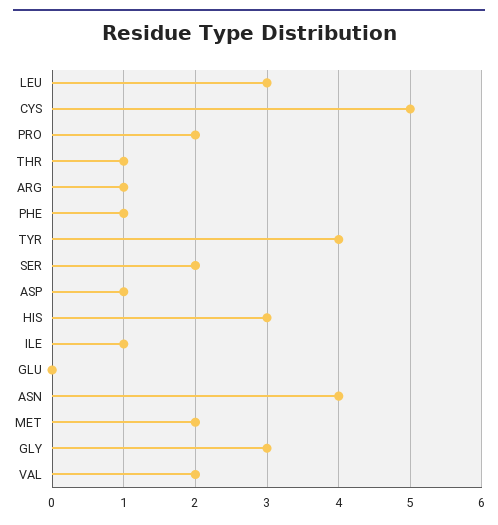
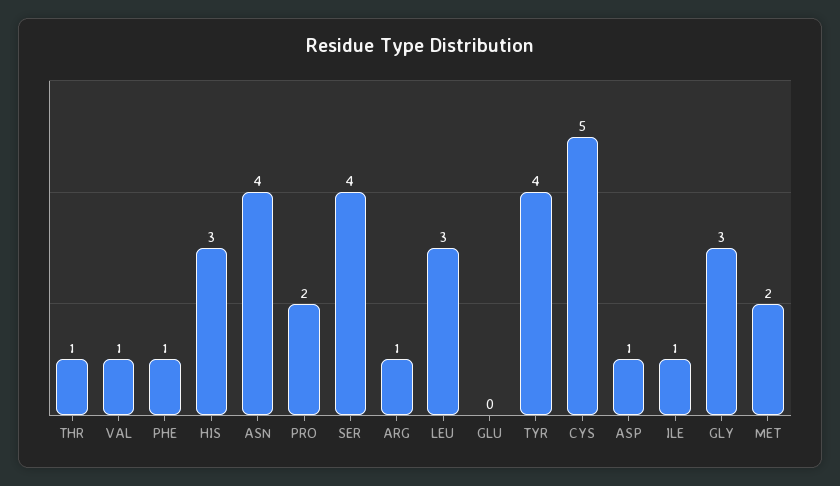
  {
    "LEU": 3,
    "CYS": 5,
    "PRO": 2,
    "THR": 1,
    "ARG": 1,
    "PHE": 1,
    "TYR": 4,
-   "SER": 2,
+   "SER": 4,
    "ASP": 1,
    "HIS": 3,
    "ILE": 1,
    "GLU": 0,
    "ASN": 4,
    "MET": 2,
    "GLY": 3,
-   "VAL": 2
+   "VAL": 1
  }

